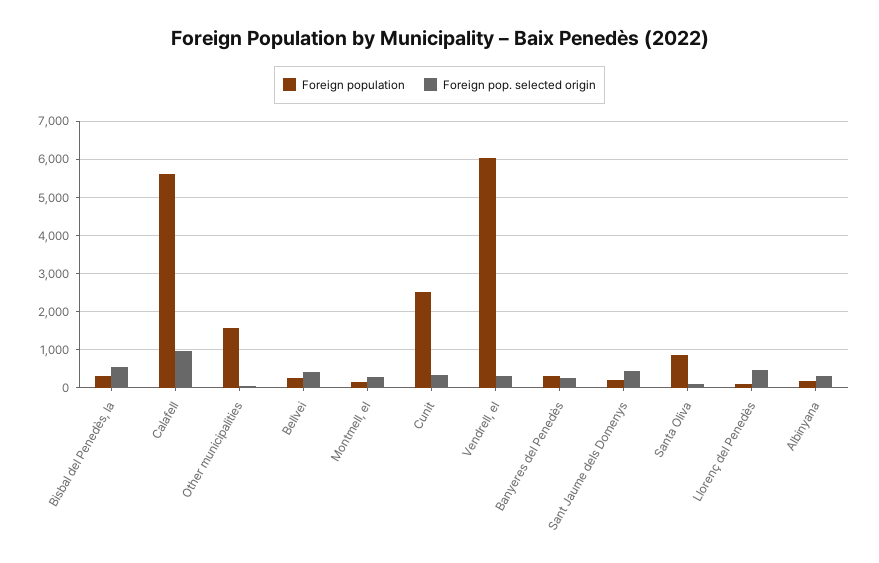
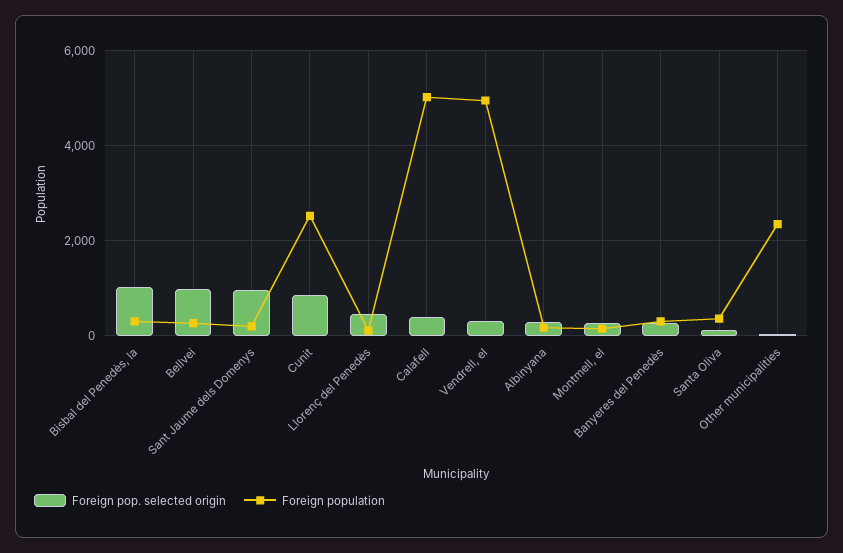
  {
    "Foreign population": {
      "Bisbal del Penedès, la": 400,
-     "Calafell": 5600,
+     "Calafell": 5000,
-     "Other municipalities": 1600,
+     "Other municipalities": 2400,
      "Bellvei": 200,
      "Montmell, el": 200,
      "Cunit": 2600,
-     "Vendrell, el": 6000,
+     "Vendrell, el": 5000,
      "Banyeres del Penedès": 400,
      "Sant Jaume dels Domenys": 200,
-     "Santa Oliva": 800,
+     "Santa Oliva": 400,
      "Llorenç del Penedès": 200,
      "Albinyana": 200
    },
    "Foreign pop. selected origin": {
-     "Bisbal del Penedès, la": 600,
+     "Bisbal del Penedès, la": 1000,
-     "Calafell": 1000,
+     "Calafell": 400,
      "Other municipalities": 0,
-     "Bellvei": 400,
+     "Bellvei": 1000,
      "Montmell, el": 200,
-     "Cunit": 400,
+     "Cunit": 800,
      "Vendrell, el": 400,
      "Banyeres del Penedès": 200,
-     "Sant Jaume dels Domenys": 400,
+     "Sant Jaume dels Domenys": 1000,
      "Santa Oliva": 200,
      "Llorenç del Penedès": 400,
      "Albinyana": 200
    }
  }

